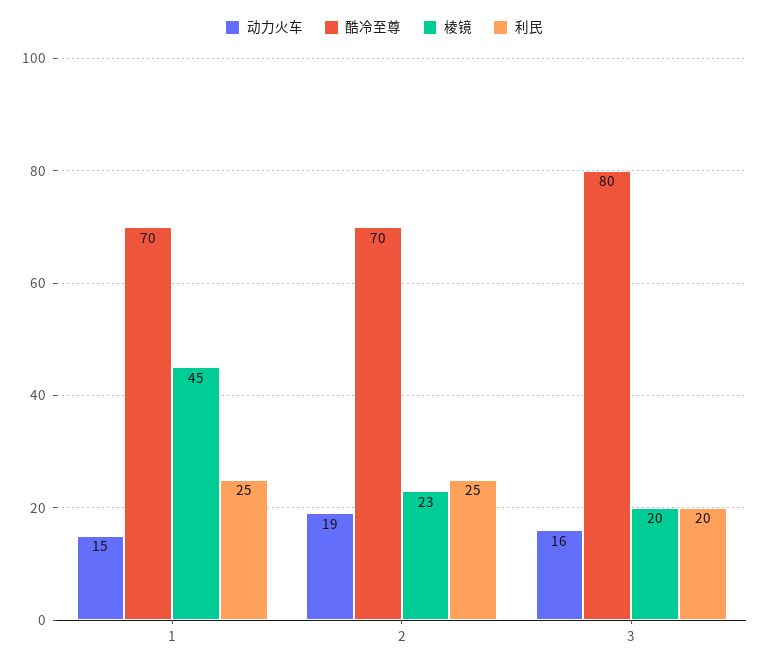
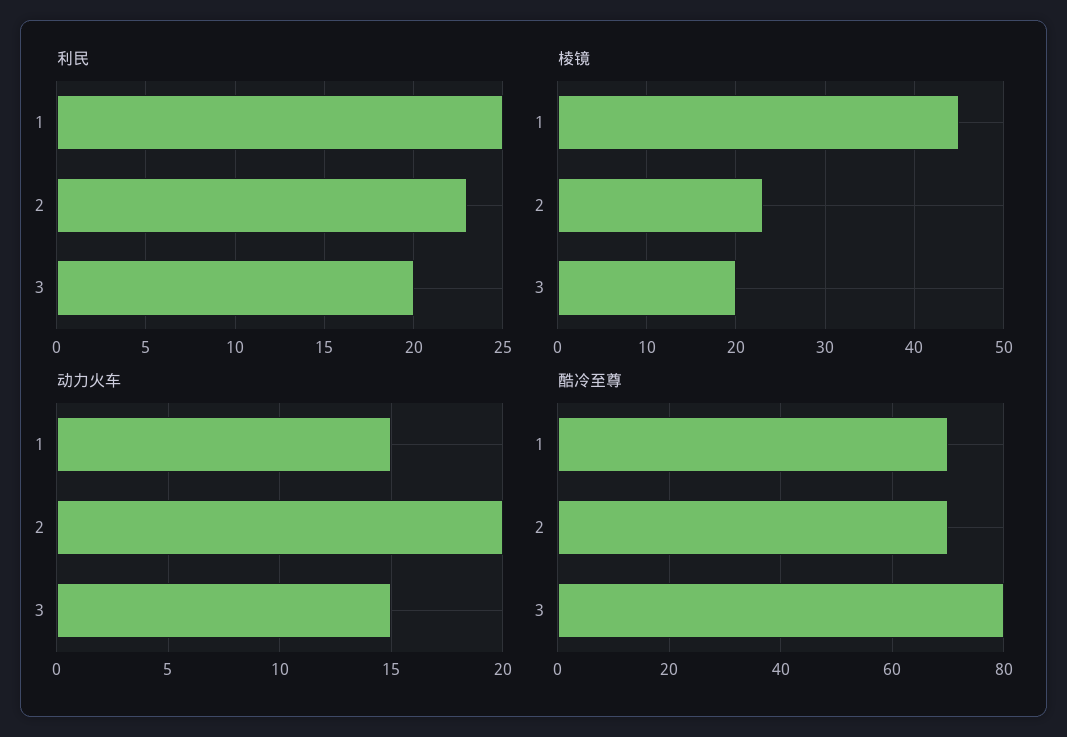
  {
    "动力火车": {
      "1": 15,
-     "2": 19,
+     "2": 20,
-     "3": 16
+     "3": 15
    },
    "酷冷至尊": {
      "1": 70,
      "2": 70,
      "3": 80
    },
    "棱镜": {
      "1": 45,
      "2": 23,
      "3": 20
    },
    "利民": {
      "1": 25,
-     "2": 25,
+     "2": 23,
      "3": 20
    }
  }

